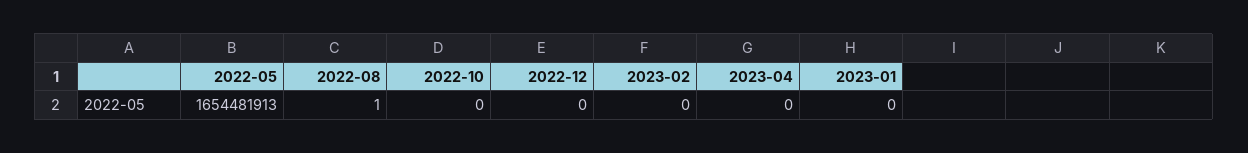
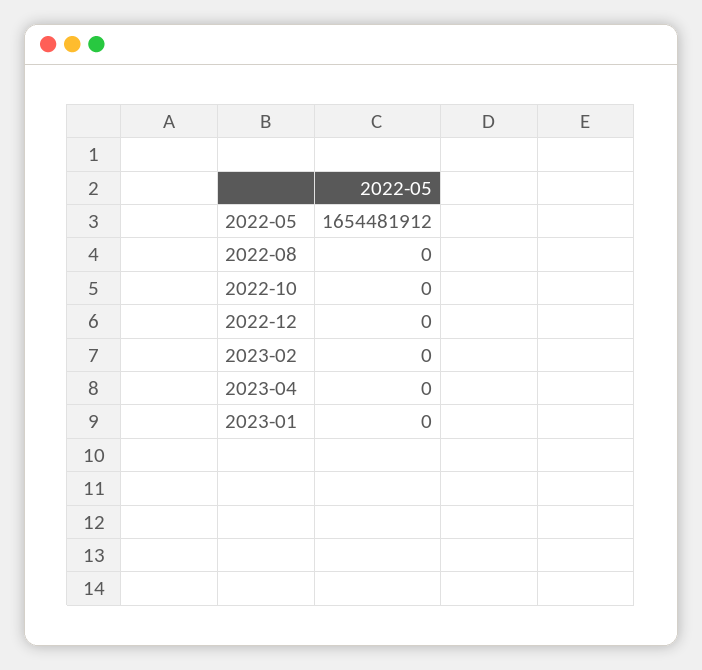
  {
-   "2022-05": 1654481913,
+   "2022-05": 1654481912,
-   "2022-08": 1,
+   "2022-08": 0,
    "2022-10": 0,
    "2022-12": 0,
    "2023-02": 0,
    "2023-04": 0,
    "2023-01": 0
  }

